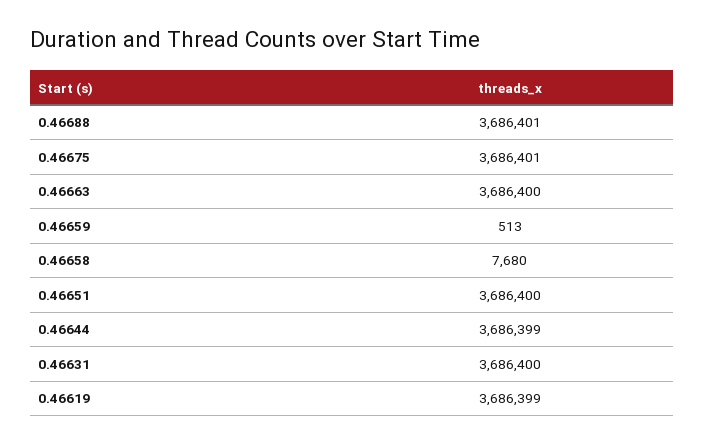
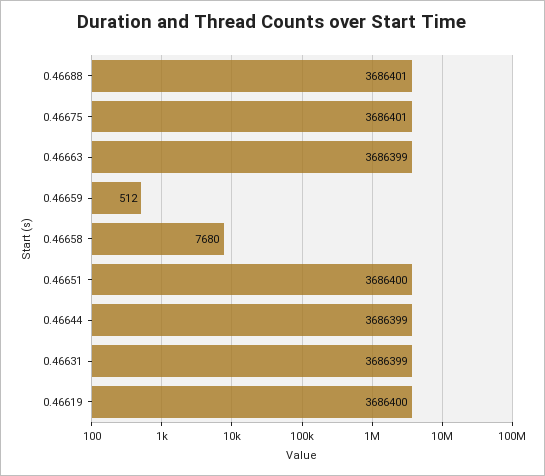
  {
    "0.46688": 3686401,
    "0.46675": 3686401,
-   "0.46663": 3686400,
+   "0.46663": 3686399,
-   "0.46659": 513,
+   "0.46659": 512,
    "0.46658": 7680,
    "0.46651": 3686400,
    "0.46644": 3686399,
-   "0.46631": 3686400,
+   "0.46631": 3686399,
-   "0.46619": 3686399
+   "0.46619": 3686400
  }

